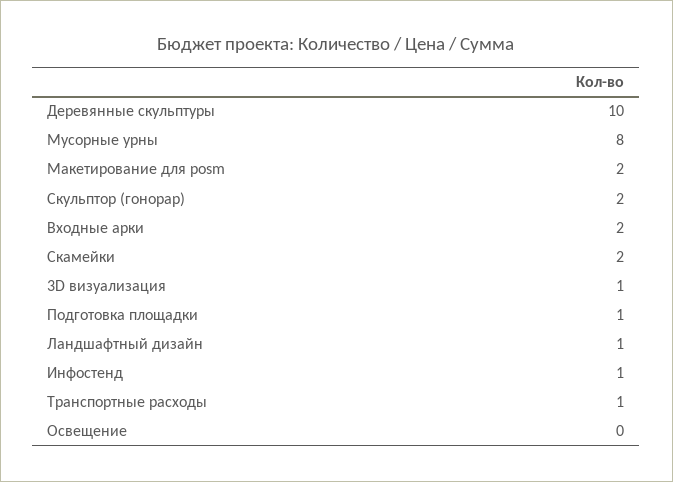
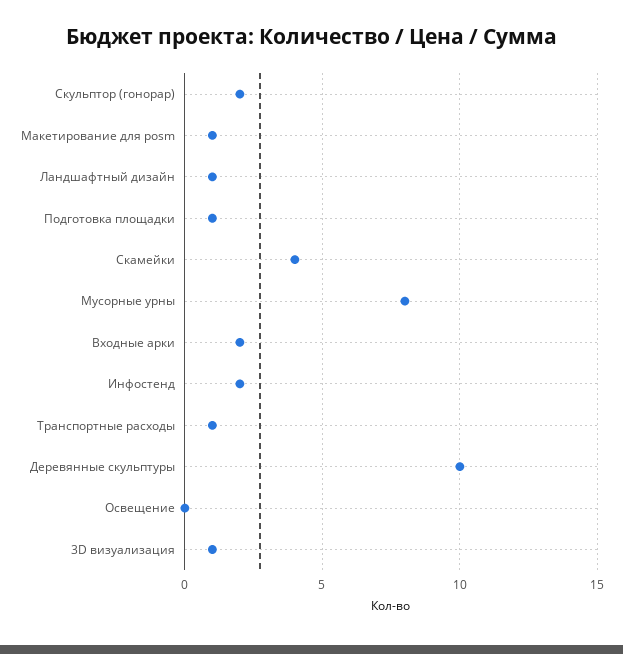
  {
    "Деревянные скульптуры": 10,
    "Мусорные урны": 8,
-   "Макетирование для posm": 2,
+   "Макетирование для posm": 1,
    "Скульптор (гонорар)": 2,
    "Входные арки": 2,
-   "Скамейки": 2,
+   "Скамейки": 4,
    "3D визуализация": 1,
    "Подготовка площадки": 1,
    "Ландшафтный дизайн": 1,
-   "Инфостенд": 1,
+   "Инфостенд": 2,
    "Транспортные расходы": 1,
    "Освещение": 0
  }

